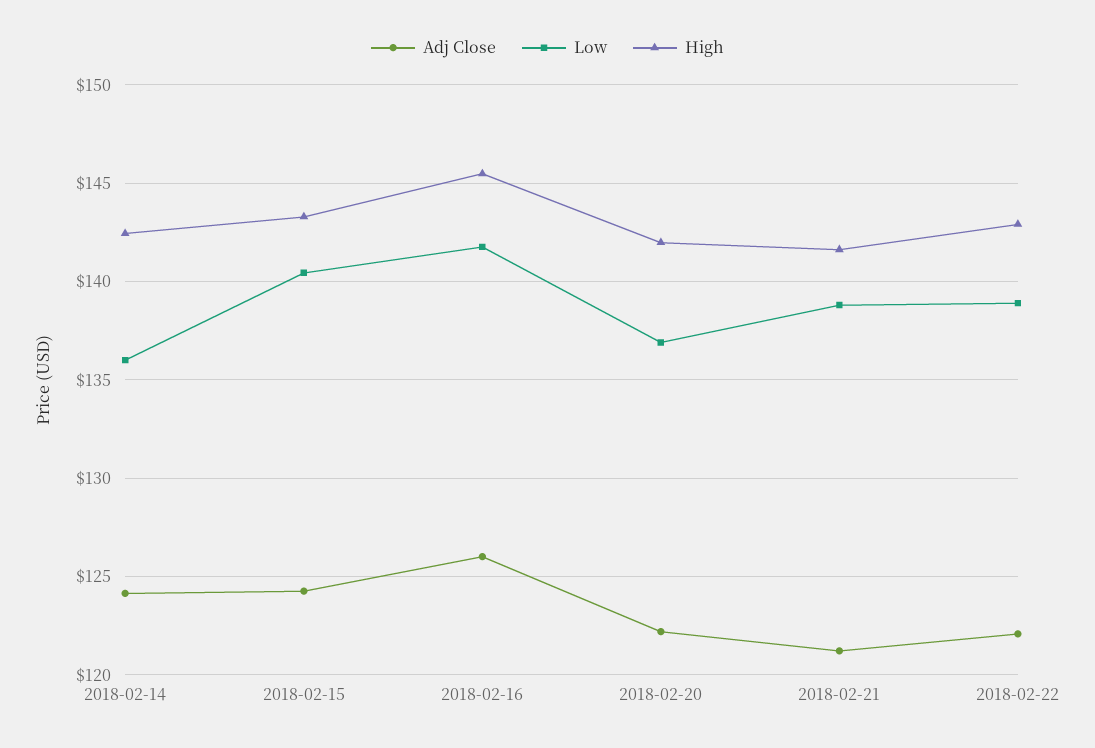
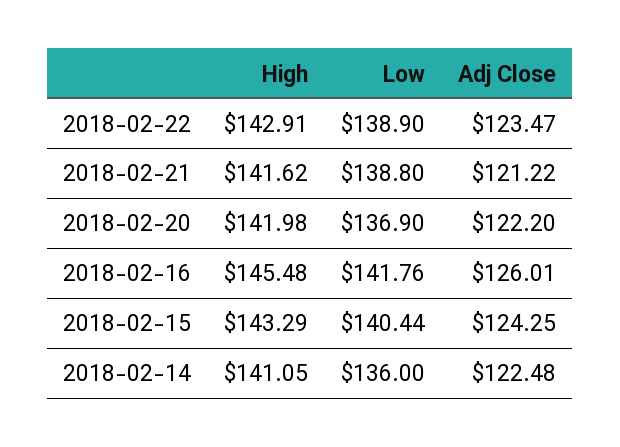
  {
    "Adj Close": {
-     "2018-02-14": 124,
+     "2018-02-14": 122.48,
      "2018-02-15": 124.25,
      "2018-02-16": 126.01,
      "2018-02-20": 122.2,
      "2018-02-21": 121.22,
-     "2018-02-22": 122
+     "2018-02-22": 123.47
    },
    "Low": {
      "2018-02-14": 136,
      "2018-02-15": 140.44,
      "2018-02-16": 141.76,
      "2018-02-20": 136.9,
      "2018-02-21": 138.8,
      "2018-02-22": 138.9
    },
    "High": {
-     "2018-02-14": 142.5,
+     "2018-02-14": 141.05,
      "2018-02-15": 143.29,
      "2018-02-16": 145.48,
      "2018-02-20": 141.98,
      "2018-02-21": 141.62,
      "2018-02-22": 142.91
    }
  }

